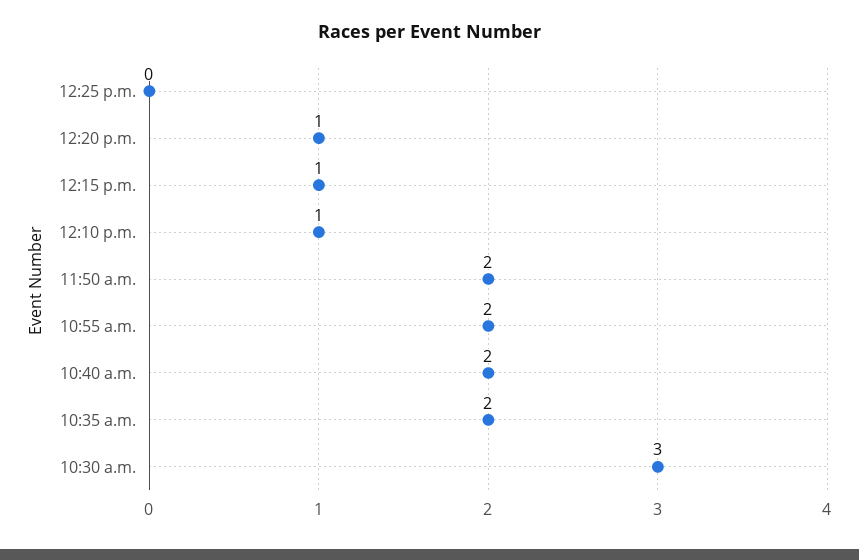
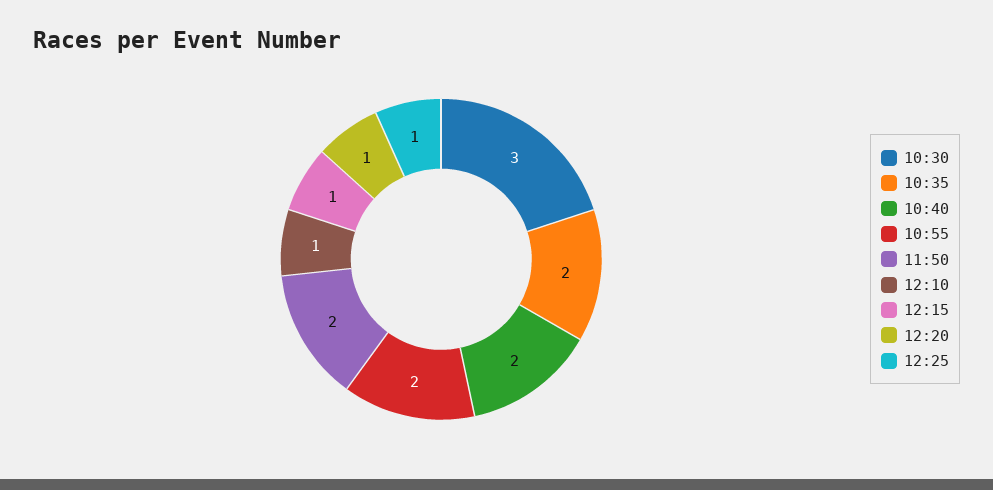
  {
-   "12:25 p.m.": 0,
+   "12:25 p.m.": 1,
    "12:20 p.m.": 1,
    "12:15 p.m.": 1,
    "12:10 p.m.": 1,
    "11:50 a.m.": 2,
    "10:55 a.m.": 2,
    "10:40 a.m.": 2,
    "10:35 a.m.": 2,
    "10:30 a.m.": 3
  }

